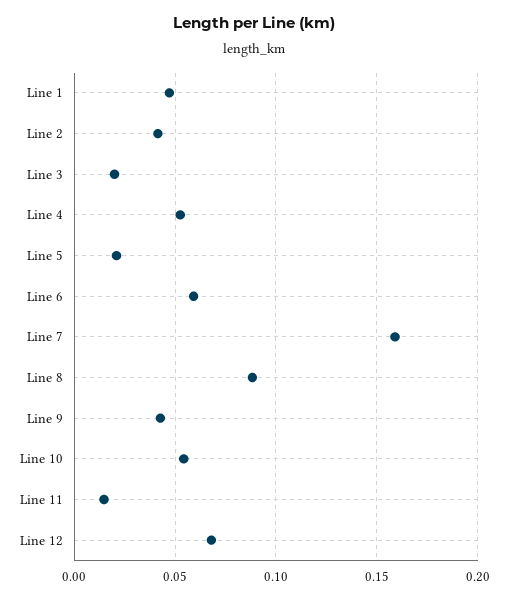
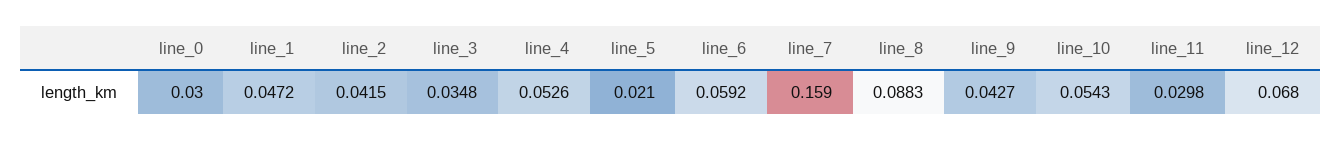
  {
    "Line 1": 0.0472,
    "Line 2": 0.0415,
-   "Line 3": 0.02,
+   "Line 3": 0.0348,
    "Line 4": 0.0526,
    "Line 5": 0.021,
    "Line 6": 0.0592,
    "Line 7": 0.159,
    "Line 8": 0.0883,
    "Line 9": 0.0427,
    "Line 10": 0.0543,
-   "Line 11": 0.015,
+   "Line 11": 0.0298,
-   "Line 12": 0.068
+   "Line 12": 0.068,
+   "line_0": 0.03
  }

